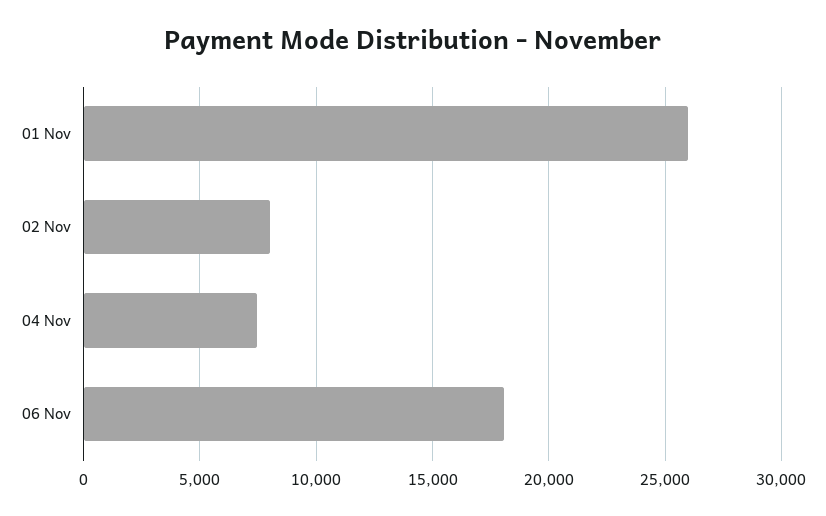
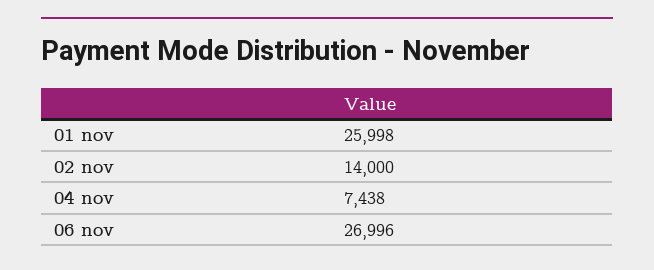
  {
    "01 Nov": 25998,
-   "02 Nov": 8000,
+   "02 Nov": 14000,
    "04 Nov": 7438,
-   "06 Nov": 18000
+   "06 Nov": 26996
  }

